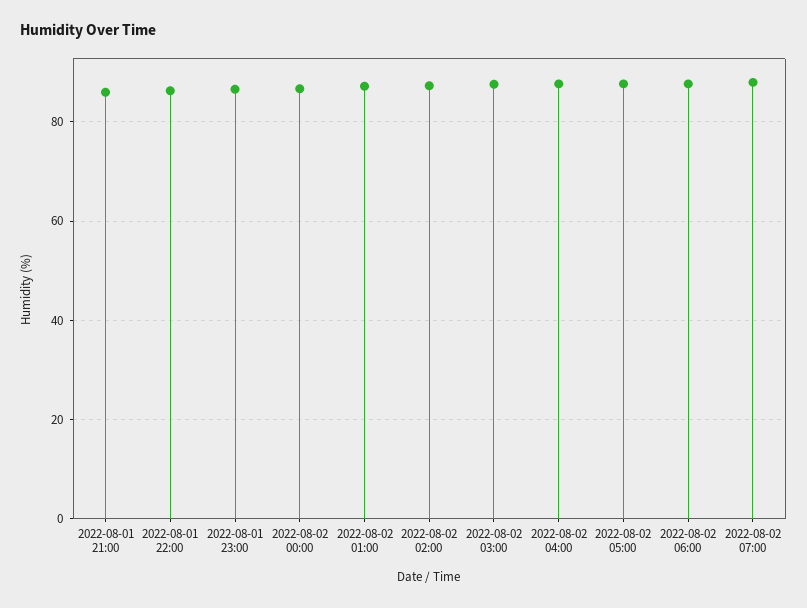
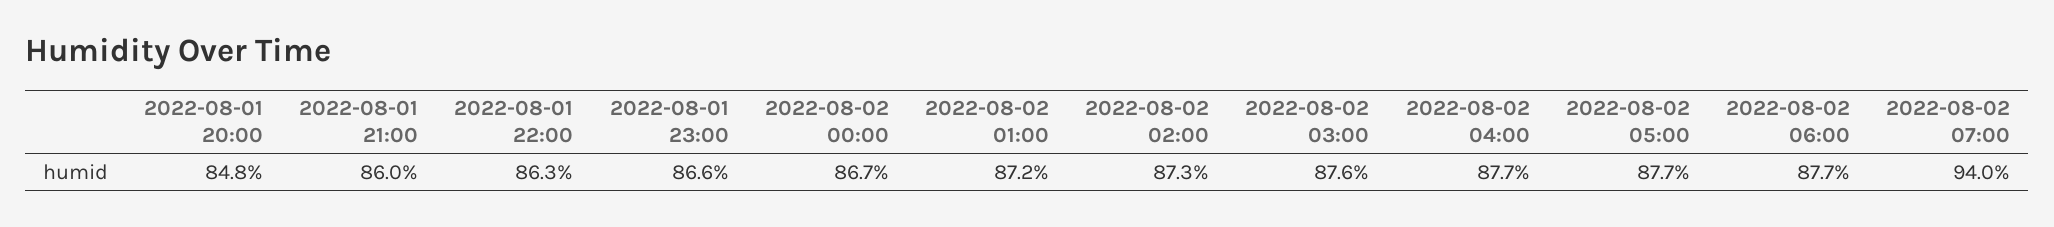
  {
    "2022-08-01 21:00": 86,
    "2022-08-01 22:00": 86.3,
    "2022-08-01 23:00": 86.6,
    "2022-08-02 00:00": 86.7,
    "2022-08-02 01:00": 87.2,
    "2022-08-02 02:00": 87.3,
    "2022-08-02 03:00": 87.6,
    "2022-08-02 04:00": 87.7,
    "2022-08-02 05:00": 87.7,
    "2022-08-02 06:00": 87.7,
-   "2022-08-02 07:00": 88
+   "2022-08-02 07:00": 94,
+   "2022-08-01 20:00": 84.8
  }

